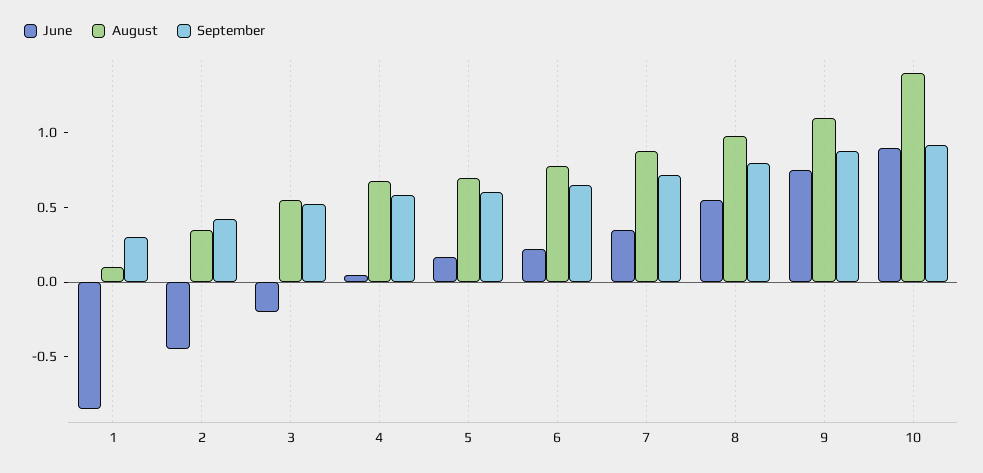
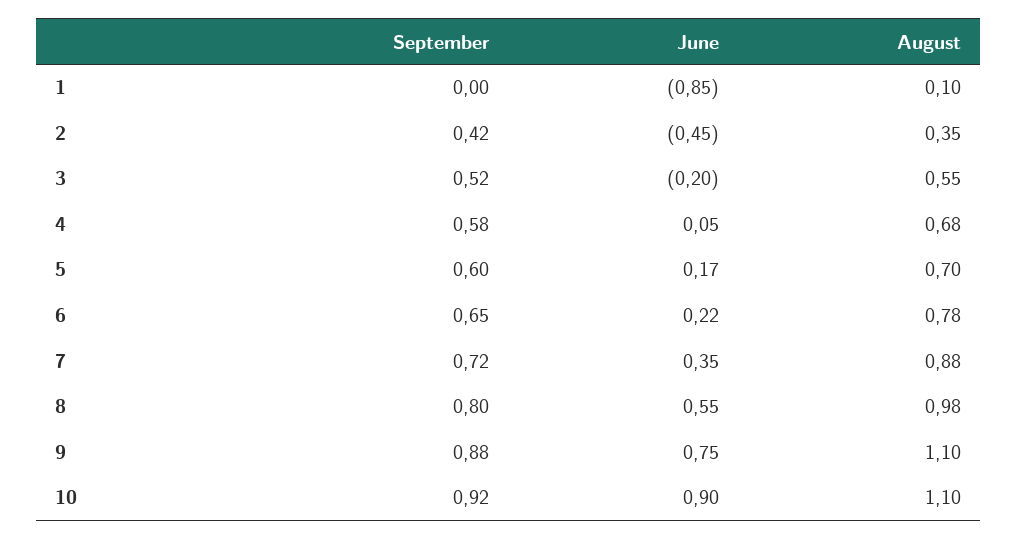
  {
    "June": {
      "1": -0.85,
      "2": -0.45,
      "3": -0.2,
      "4": 0.05,
      "5": 0.17,
      "6": 0.22,
      "7": 0.35,
      "8": 0.55,
      "9": 0.75,
      "10": 0.9
    },
    "August": {
      "1": 0.1,
      "2": 0.35,
      "3": 0.55,
      "4": 0.68,
      "5": 0.7,
      "6": 0.78,
      "7": 0.88,
      "8": 0.98,
      "9": 1.1,
-     "10": 1.4
+     "10": 1.1
    },
    "September": {
-     "1": 0.3,
+     "1": 0,
      "2": 0.42,
      "3": 0.52,
      "4": 0.58,
      "5": 0.6,
      "6": 0.65,
      "7": 0.72,
      "8": 0.8,
      "9": 0.88,
      "10": 0.92
    }
  }

